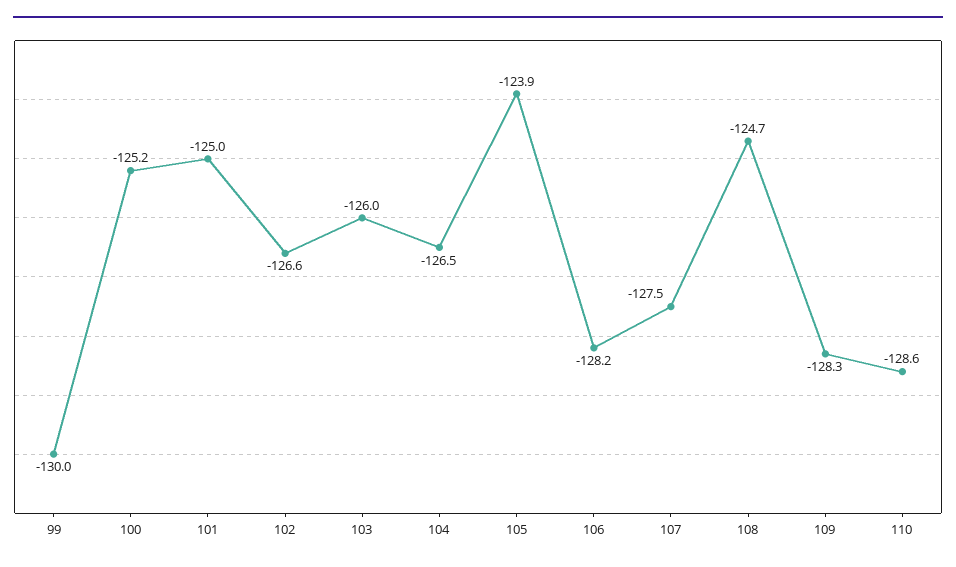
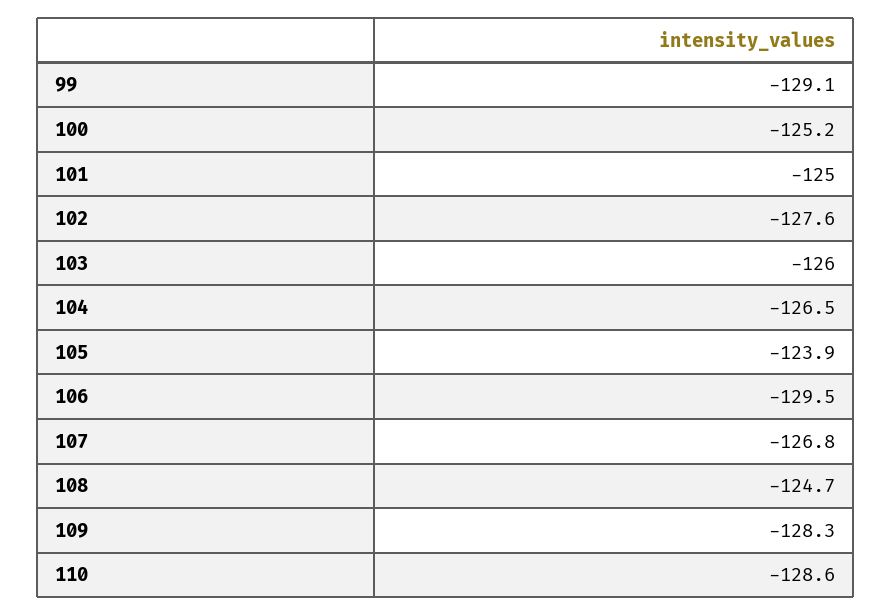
  {
-   "99": -130,
+   "99": -129.1,
    "100": -125.2,
    "101": -125,
-   "102": -126.6,
+   "102": -127.6,
    "103": -126,
    "104": -126.5,
    "105": -123.9,
-   "106": -128.2,
+   "106": -129.5,
-   "107": -127.5,
+   "107": -126.8,
    "108": -124.7,
    "109": -128.3,
    "110": -128.6
  }

